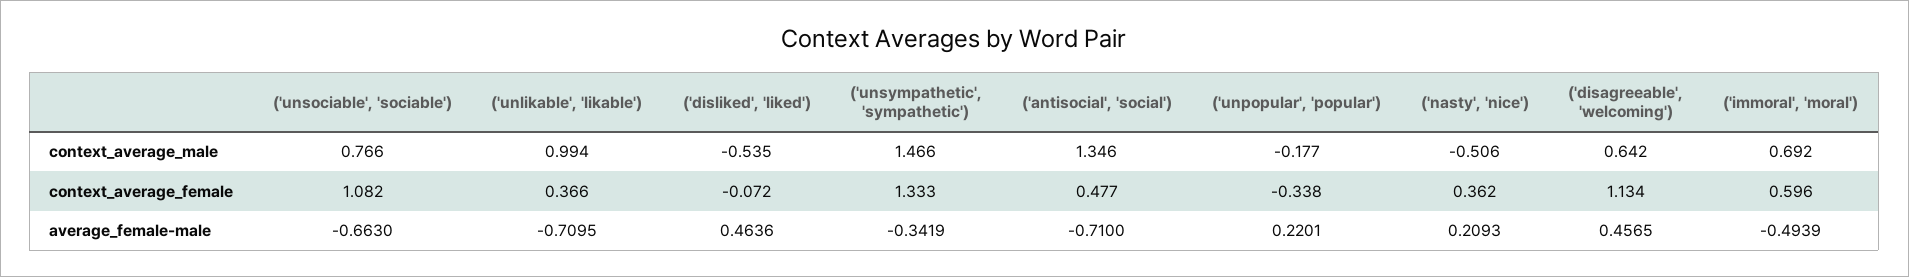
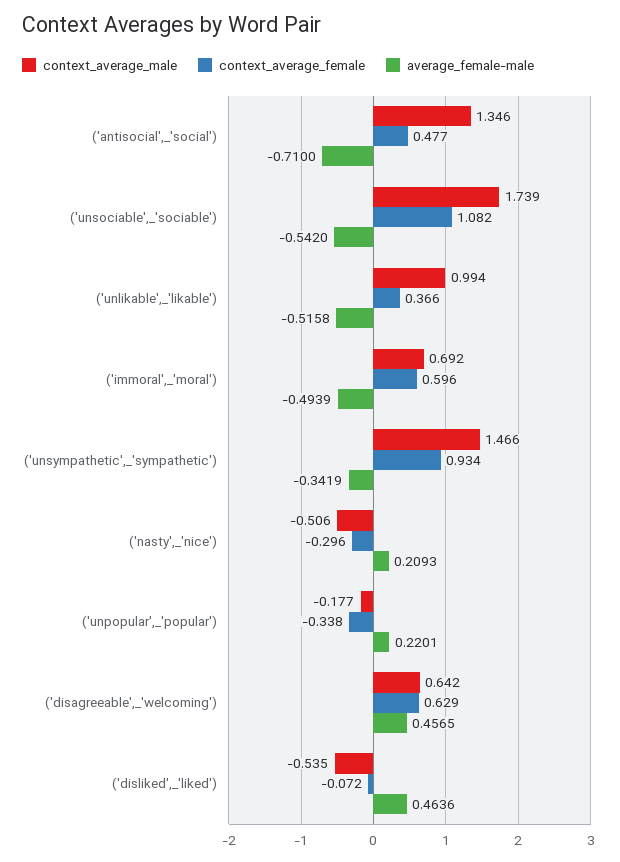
  {
    "context_average_male": {
-     "('unsociable', 'sociable')": 0.766,
+     "('unsociable', 'sociable')": 1.739,
      "('unlikable', 'likable')": 0.994,
      "('disliked', 'liked')": -0.535,
      "('unsympathetic', 'sympathetic')": 1.466,
      "('antisocial', 'social')": 1.346,
      "('unpopular', 'popular')": -0.177,
      "('nasty', 'nice')": -0.506,
      "('disagreeable', 'welcoming')": 0.642,
      "('immoral', 'moral')": 0.692
    },
    "context_average_female": {
      "('unsociable', 'sociable')": 1.082,
      "('unlikable', 'likable')": 0.366,
      "('disliked', 'liked')": -0.072,
-     "('unsympathetic', 'sympathetic')": 1.333,
+     "('unsympathetic', 'sympathetic')": 0.934,
      "('antisocial', 'social')": 0.477,
      "('unpopular', 'popular')": -0.338,
-     "('nasty', 'nice')": 0.362,
+     "('nasty', 'nice')": -0.296,
-     "('disagreeable', 'welcoming')": 1.134,
+     "('disagreeable', 'welcoming')": 0.629,
      "('immoral', 'moral')": 0.596
    },
    "average_female-male": {
-     "('unsociable', 'sociable')": -0.663,
+     "('unsociable', 'sociable')": -0.542,
-     "('unlikable', 'likable')": -0.7095,
+     "('unlikable', 'likable')": -0.5158,
      "('disliked', 'liked')": 0.4636,
      "('unsympathetic', 'sympathetic')": -0.3419,
      "('antisocial', 'social')": -0.71,
      "('unpopular', 'popular')": 0.2201,
      "('nasty', 'nice')": 0.2093,
      "('disagreeable', 'welcoming')": 0.4565,
      "('immoral', 'moral')": -0.4939
    }
  }

